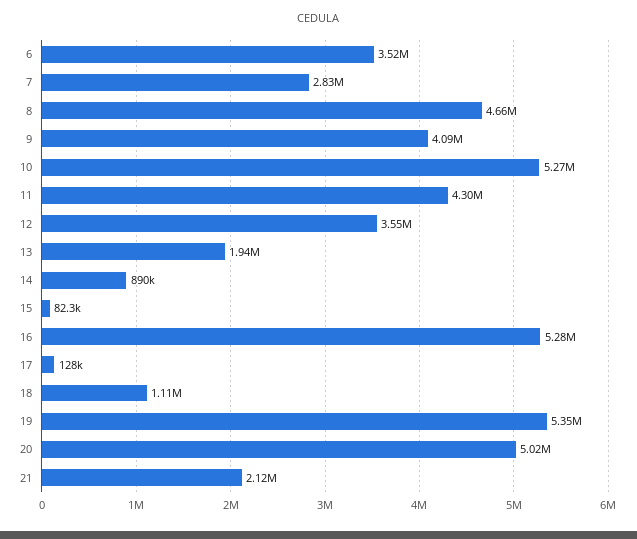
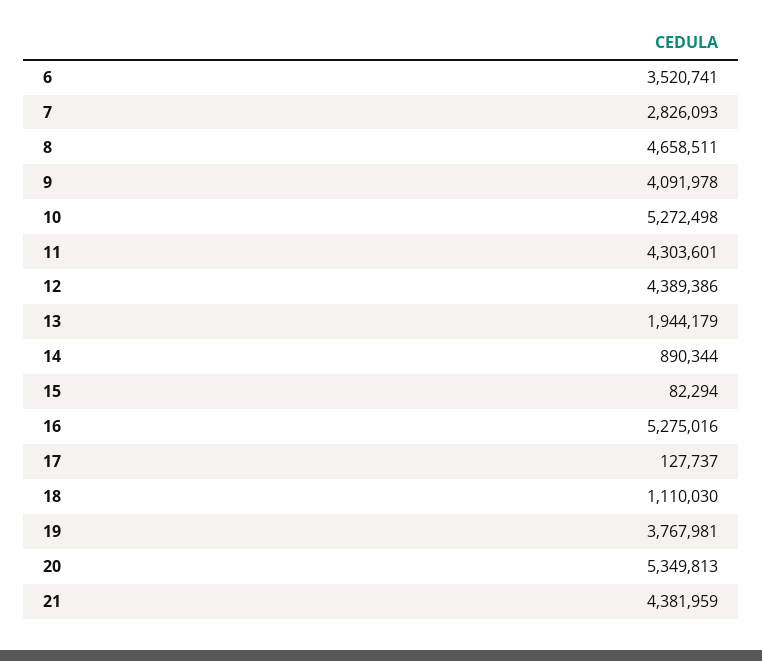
  {
    "6": 3520741,
    "7": 2826093,
    "8": 4658511,
    "9": 4091978,
    "10": 5272498,
    "11": 4303601,
-   "12": 3550000,
+   "12": 4389386,
    "13": 1944179,
    "14": 890344,
    "15": 82294,
    "16": 5275016,
    "17": 127737,
    "18": 1110030,
-   "19": 5350000,
+   "19": 3767981,
-   "20": 5020000,
+   "20": 5349813,
-   "21": 2120000
+   "21": 4381959
  }

